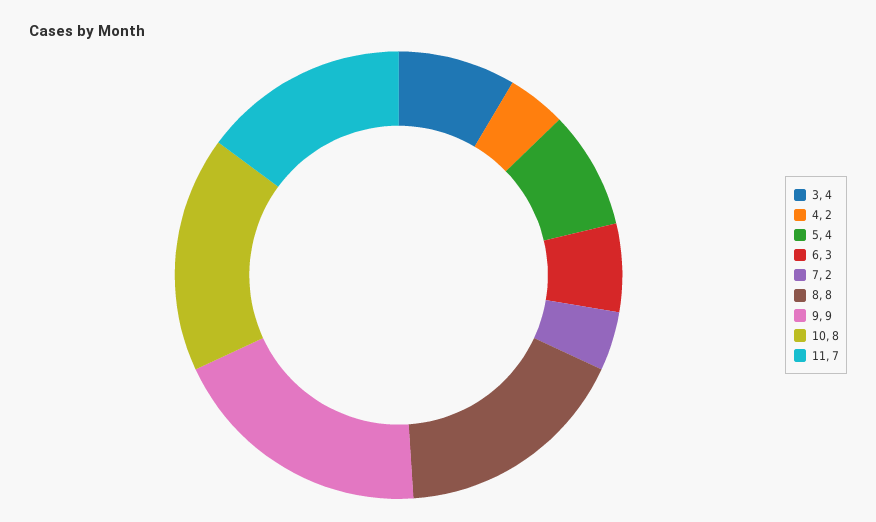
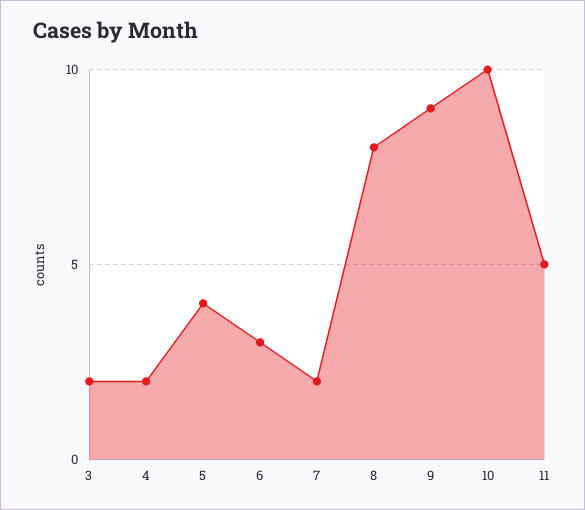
  {
-   "3": 4,
+   "3": 2,
    "4": 2,
    "5": 4,
    "6": 3,
    "7": 2,
    "8": 8,
    "9": 9,
-   "10": 8,
+   "10": 10,
-   "11": 7
+   "11": 5
  }

